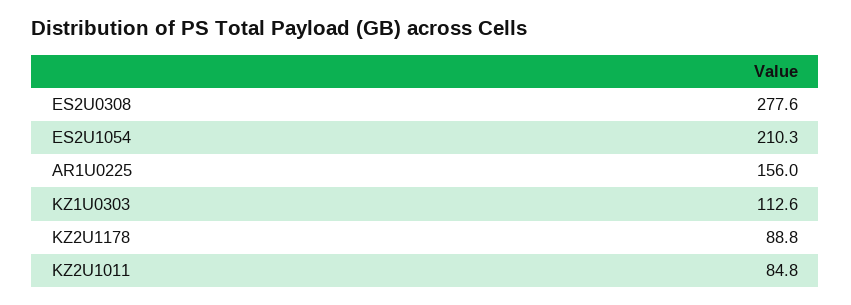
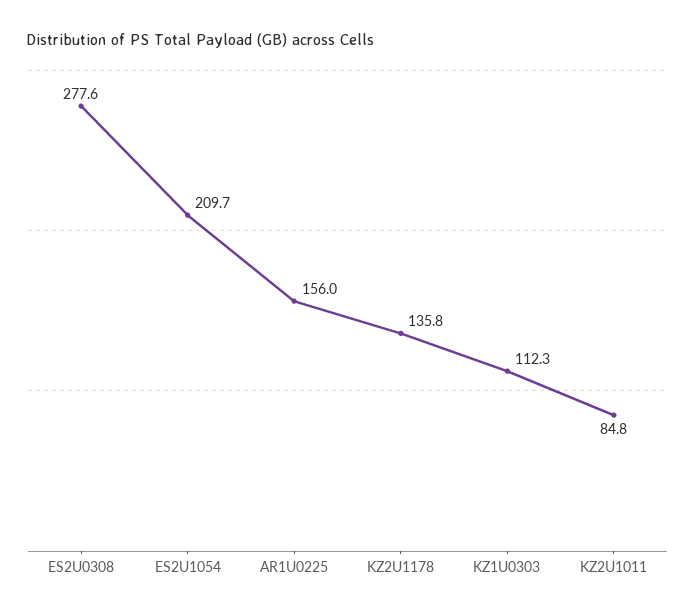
  {
    "ES2U0308": 277.6,
-   "ES2U1054": 210.3,
+   "ES2U1054": 209.7,
    "AR1U0225": 156,
-   "KZ1U0303": 112.6,
+   "KZ1U0303": 112.3,
-   "KZ2U1178": 88.8,
+   "KZ2U1178": 135.8,
    "KZ2U1011": 84.8
  }

